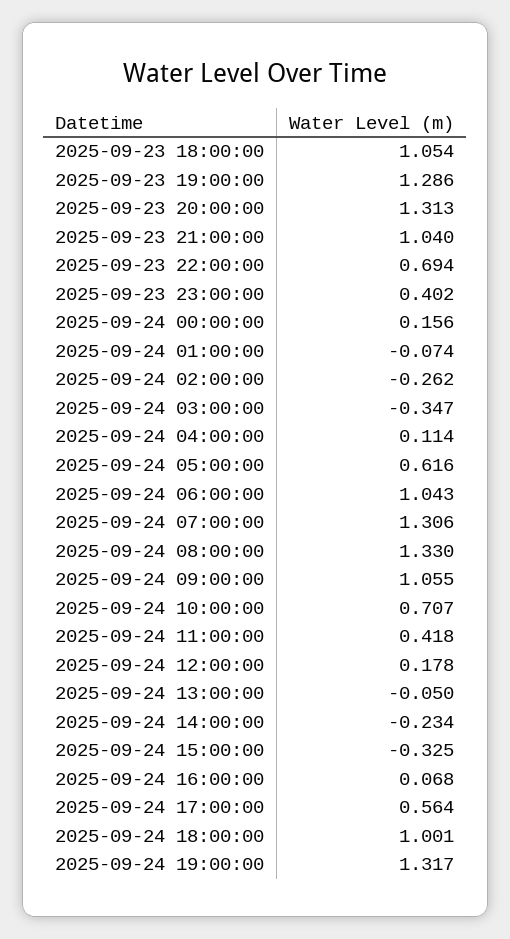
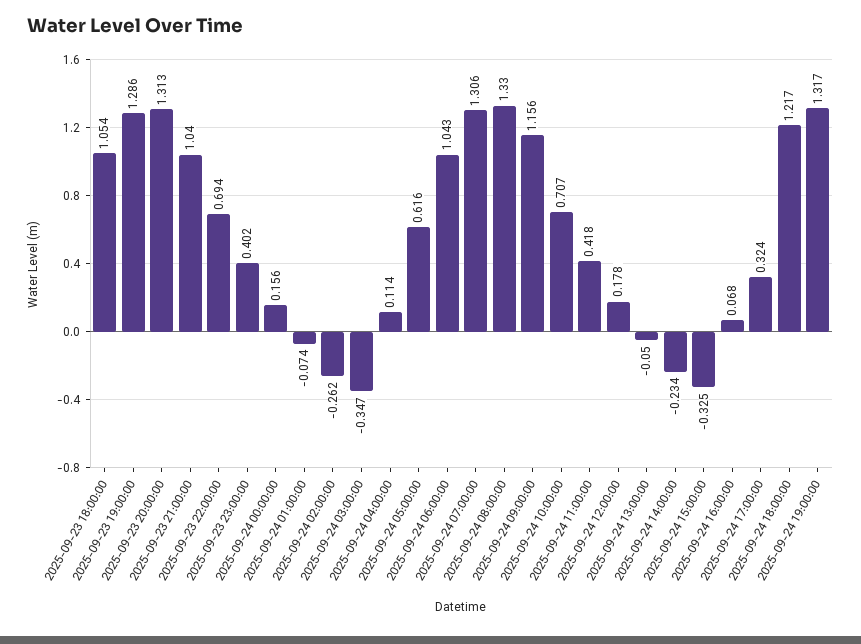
  {
    "2025-09-23 18:00:00": 1.054,
    "2025-09-23 19:00:00": 1.286,
    "2025-09-23 20:00:00": 1.313,
    "2025-09-23 21:00:00": 1.04,
    "2025-09-23 22:00:00": 0.694,
    "2025-09-23 23:00:00": 0.402,
    "2025-09-24 00:00:00": 0.156,
    "2025-09-24 01:00:00": -0.074,
    "2025-09-24 02:00:00": -0.262,
    "2025-09-24 03:00:00": -0.347,
    "2025-09-24 04:00:00": 0.114,
    "2025-09-24 05:00:00": 0.616,
    "2025-09-24 06:00:00": 1.043,
    "2025-09-24 07:00:00": 1.306,
    "2025-09-24 08:00:00": 1.33,
-   "2025-09-24 09:00:00": 1.055,
+   "2025-09-24 09:00:00": 1.156,
    "2025-09-24 10:00:00": 0.707,
    "2025-09-24 11:00:00": 0.418,
    "2025-09-24 12:00:00": 0.178,
    "2025-09-24 13:00:00": -0.05,
    "2025-09-24 14:00:00": -0.234,
    "2025-09-24 15:00:00": -0.325,
    "2025-09-24 16:00:00": 0.068,
-   "2025-09-24 17:00:00": 0.564,
+   "2025-09-24 17:00:00": 0.324,
-   "2025-09-24 18:00:00": 1.001,
+   "2025-09-24 18:00:00": 1.217,
    "2025-09-24 19:00:00": 1.317
  }

